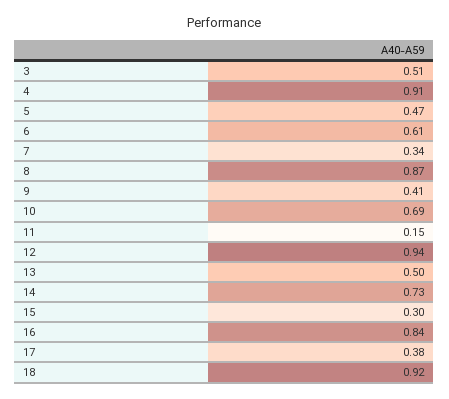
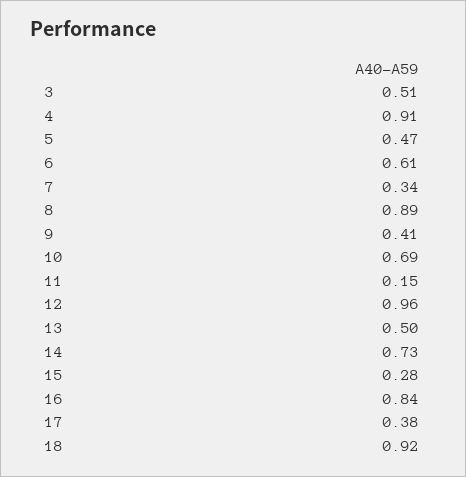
  {
    "3": 0.51,
    "4": 0.91,
    "5": 0.47,
    "6": 0.61,
    "7": 0.34,
-   "8": 0.87,
+   "8": 0.89,
    "9": 0.41,
    "10": 0.69,
    "11": 0.15,
-   "12": 0.94,
+   "12": 0.96,
    "13": 0.5,
    "14": 0.73,
-   "15": 0.3,
+   "15": 0.28,
    "16": 0.84,
    "17": 0.38,
    "18": 0.92
  }

